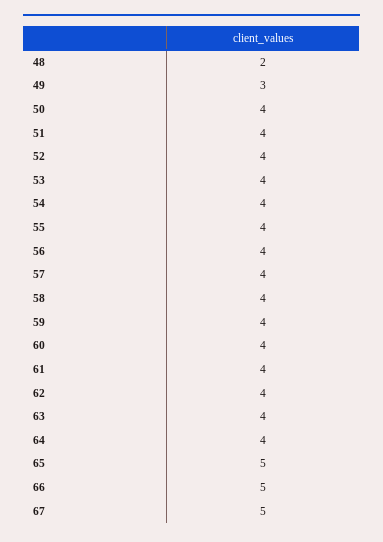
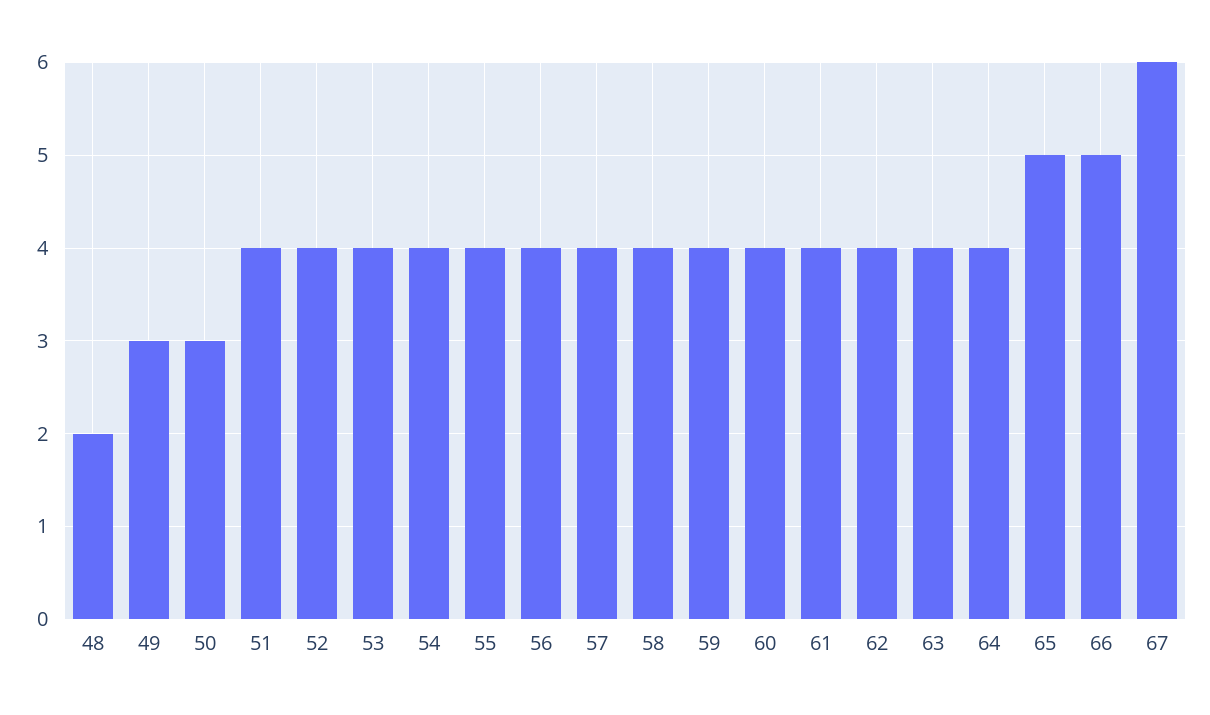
  {
    "48": 2,
    "49": 3,
-   "50": 4,
+   "50": 3,
    "51": 4,
    "52": 4,
    "53": 4,
    "54": 4,
    "55": 4,
    "56": 4,
    "57": 4,
    "58": 4,
    "59": 4,
    "60": 4,
    "61": 4,
    "62": 4,
    "63": 4,
    "64": 4,
    "65": 5,
    "66": 5,
-   "67": 5
+   "67": 6
  }

